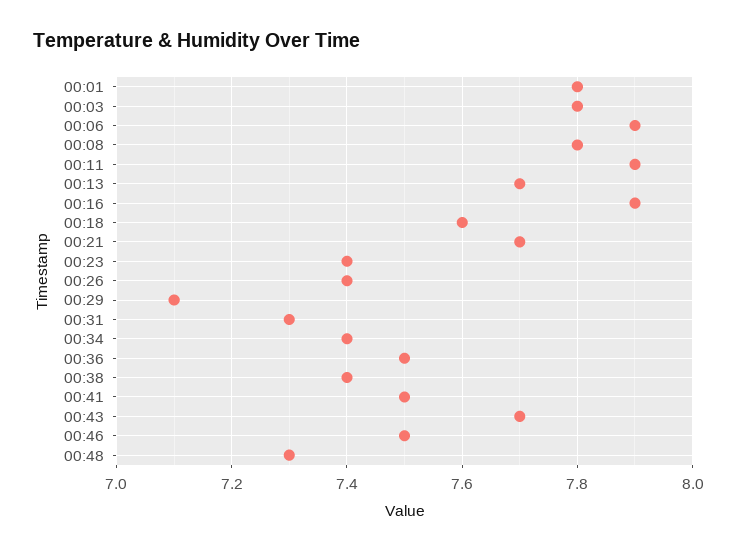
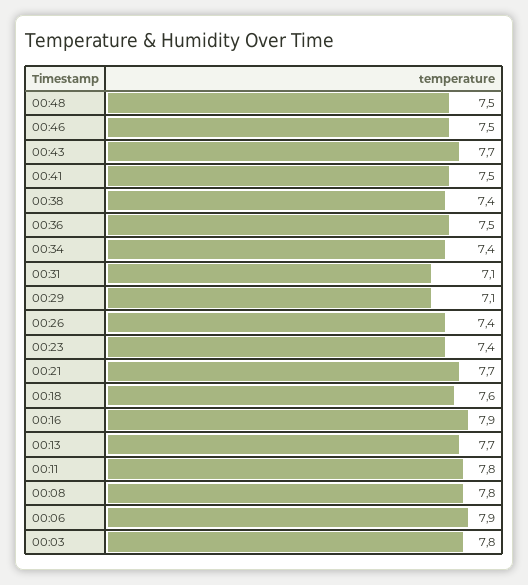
  {
-   "00:01": 7.8,
    "00:03": 7.8,
    "00:06": 7.9,
    "00:08": 7.8,
-   "00:11": 7.9,
+   "00:11": 7.8,
    "00:13": 7.7,
    "00:16": 7.9,
    "00:18": 7.6,
    "00:21": 7.7,
    "00:23": 7.4,
    "00:26": 7.4,
    "00:29": 7.1,
-   "00:31": 7.3,
+   "00:31": 7.1,
    "00:34": 7.4,
    "00:36": 7.5,
    "00:38": 7.4,
    "00:41": 7.5,
    "00:43": 7.7,
    "00:46": 7.5,
-   "00:48": 7.3
+   "00:48": 7.5
  }

